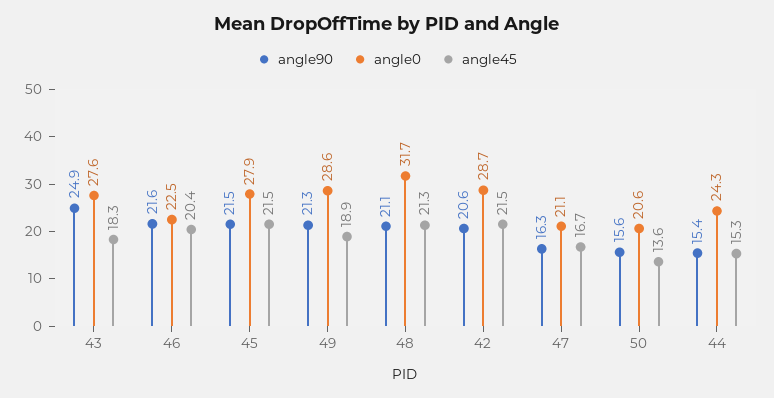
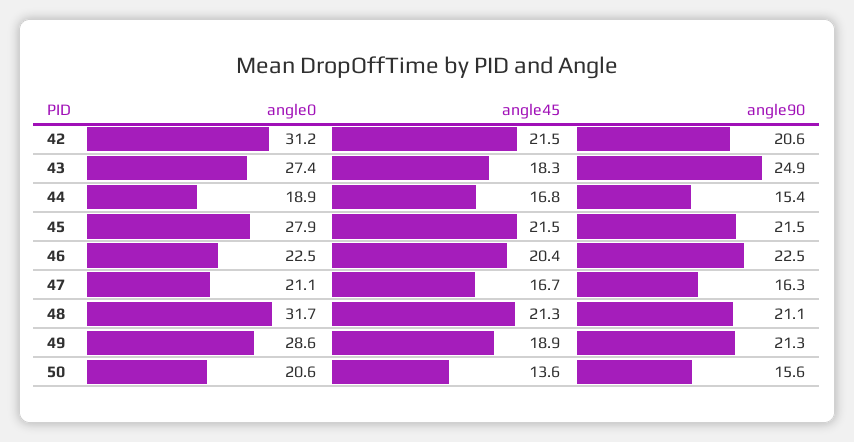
  {
    "angle90": {
      "43": 24.9,
-     "46": 21.6,
+     "46": 22.5,
      "45": 21.5,
      "49": 21.3,
      "48": 21.1,
      "42": 20.6,
      "47": 16.3,
      "50": 15.6,
      "44": 15.4
    },
    "angle0": {
-     "43": 27.6,
+     "43": 27.4,
      "46": 22.5,
      "45": 27.9,
      "49": 28.6,
      "48": 31.7,
-     "42": 28.7,
+     "42": 31.2,
      "47": 21.1,
      "50": 20.6,
-     "44": 24.3
+     "44": 18.9
    },
    "angle45": {
      "43": 18.3,
      "46": 20.4,
      "45": 21.5,
      "49": 18.9,
      "48": 21.3,
      "42": 21.5,
      "47": 16.7,
      "50": 13.6,
-     "44": 15.3
+     "44": 16.8
    }
  }

